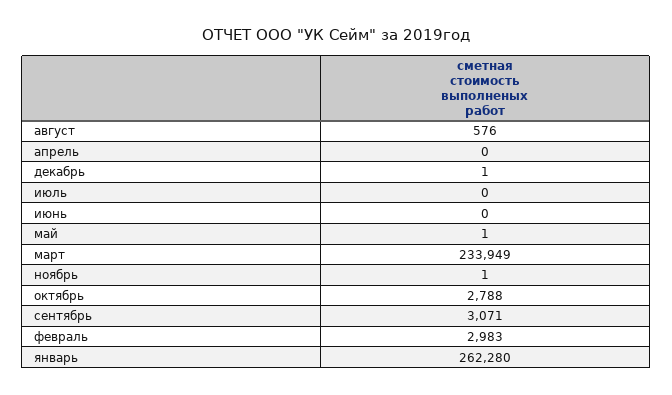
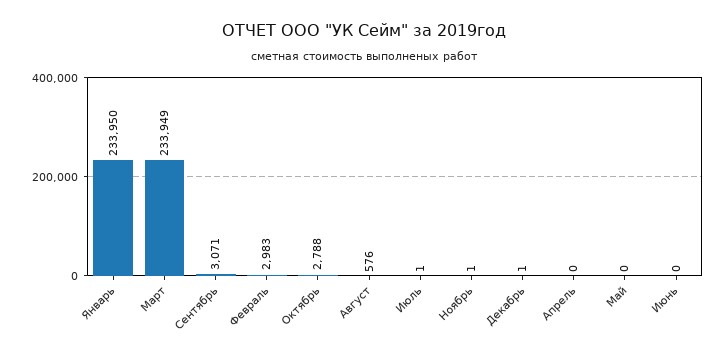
  {
    "август": 576,
    "апрель": 0,
    "декабрь": 1,
-   "июль": 0,
+   "июль": 1,
    "июнь": 0,
-   "май": 1,
+   "май": 0,
    "март": 233949,
    "ноябрь": 1,
    "октябрь": 2788,
    "сентябрь": 3071,
    "февраль": 2983,
-   "январь": 262280
+   "январь": 233950
  }

